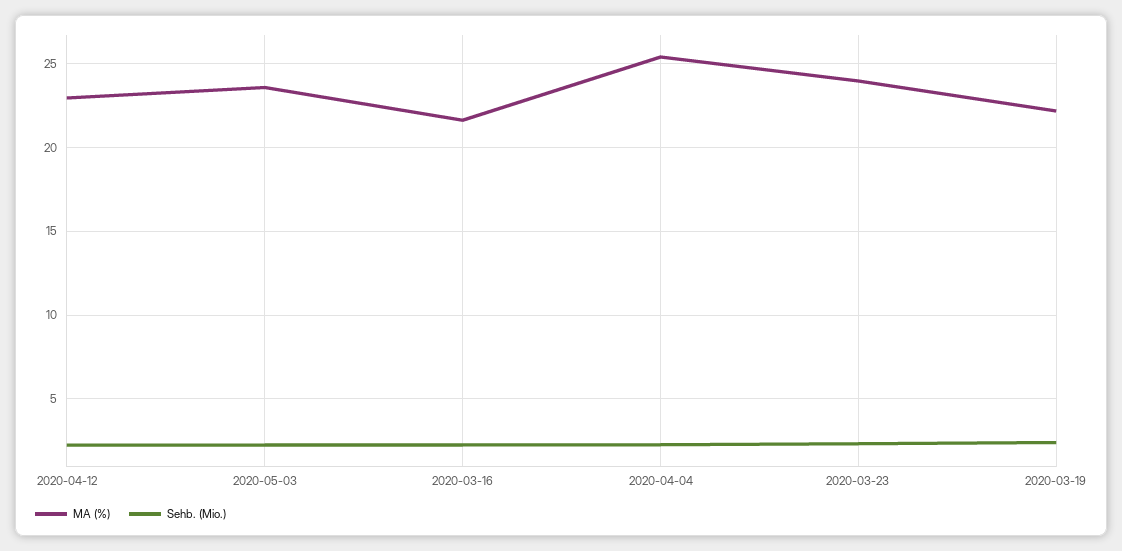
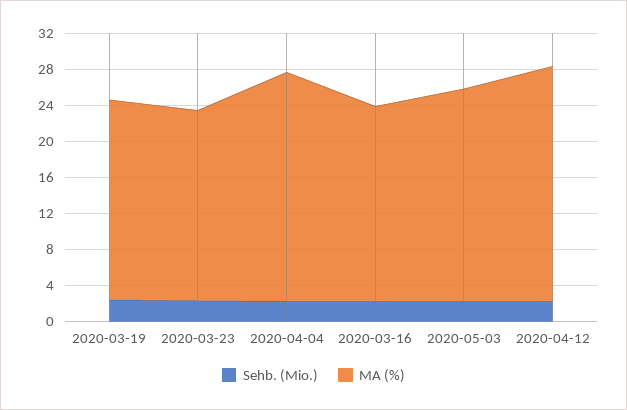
  {
    "MA (%)": {
-     "2020-04-12": 23,
+     "2020-04-12": 26,
      "2020-05-03": 23.5,
      "2020-03-16": 21.5,
      "2020-04-04": 25.5,
-     "2020-03-23": 24,
+     "2020-03-23": 21,
      "2020-03-19": 22
    },
    "Sehb. (Mio.)": {
      "2020-04-12": 2,
      "2020-05-03": 2.5,
      "2020-03-16": 2.5,
      "2020-04-04": 2.5,
      "2020-03-23": 2.5,
      "2020-03-19": 2.5
    }
  }

